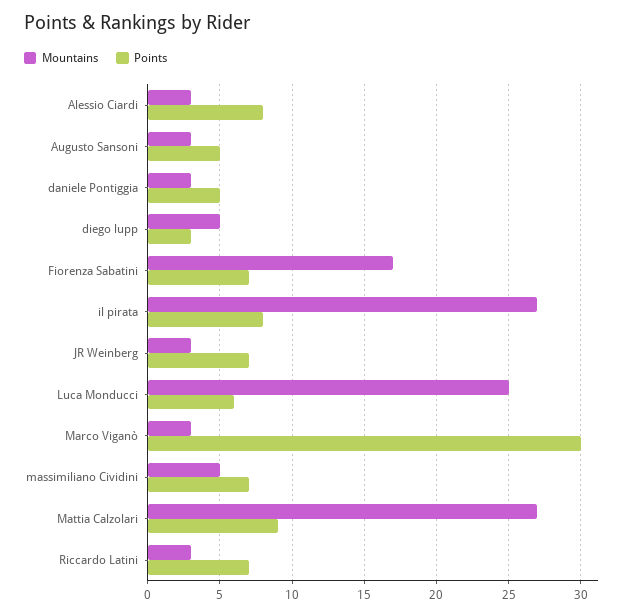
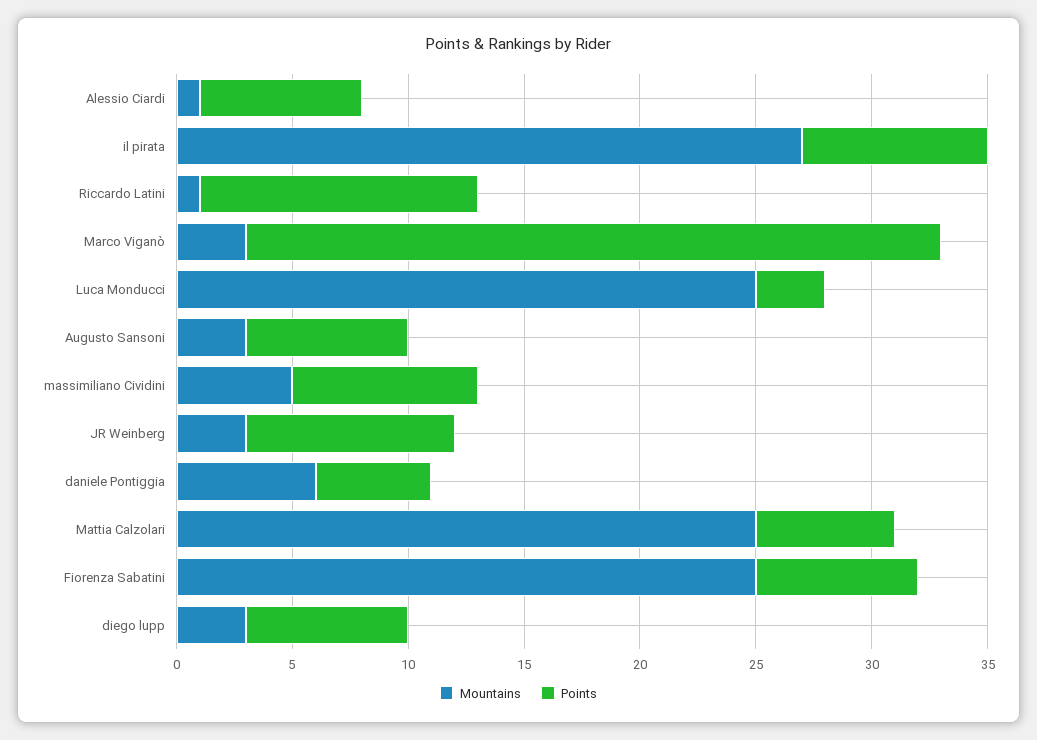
  {
    "Mountains": {
-     "Alessio Ciardi": 3,
+     "Alessio Ciardi": 1,
      "Augusto Sansoni": 3,
-     "daniele Pontiggia": 3,
+     "daniele Pontiggia": 6,
-     "diego lupp": 5,
+     "diego lupp": 3,
-     "Fiorenza Sabatini": 17,
+     "Fiorenza Sabatini": 25,
      "il pirata": 27,
      "JR Weinberg": 3,
      "Luca Monducci": 25,
      "Marco Viganò": 3,
      "massimiliano Cividini": 5,
-     "Mattia Calzolari": 27,
+     "Mattia Calzolari": 25,
-     "Riccardo Latini": 3
+     "Riccardo Latini": 1
    },
    "Points": {
-     "Alessio Ciardi": 8,
+     "Alessio Ciardi": 7,
-     "Augusto Sansoni": 5,
+     "Augusto Sansoni": 7,
      "daniele Pontiggia": 5,
-     "diego lupp": 3,
+     "diego lupp": 7,
      "Fiorenza Sabatini": 7,
      "il pirata": 8,
-     "JR Weinberg": 7,
+     "JR Weinberg": 9,
-     "Luca Monducci": 6,
+     "Luca Monducci": 3,
      "Marco Viganò": 30,
-     "massimiliano Cividini": 7,
+     "massimiliano Cividini": 8,
-     "Mattia Calzolari": 9,
+     "Mattia Calzolari": 6,
-     "Riccardo Latini": 7
+     "Riccardo Latini": 12
    }
  }

